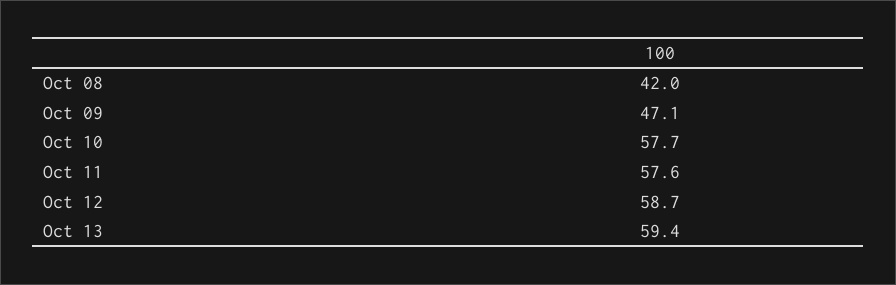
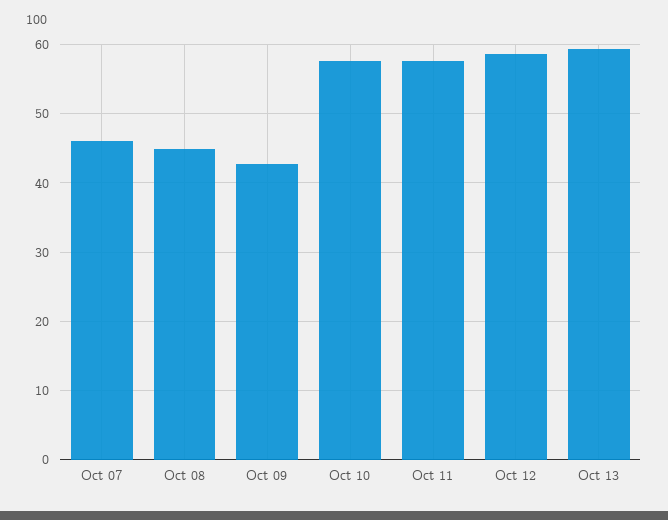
  {
-   "Oct 08": 42,
+   "Oct 08": 45,
-   "Oct 09": 47.1,
+   "Oct 09": 43,
    "Oct 10": 57.7,
    "Oct 11": 57.6,
    "Oct 12": 58.7,
-   "Oct 13": 59.4
+   "Oct 13": 59.4,
+   "Oct 07": 46
  }

